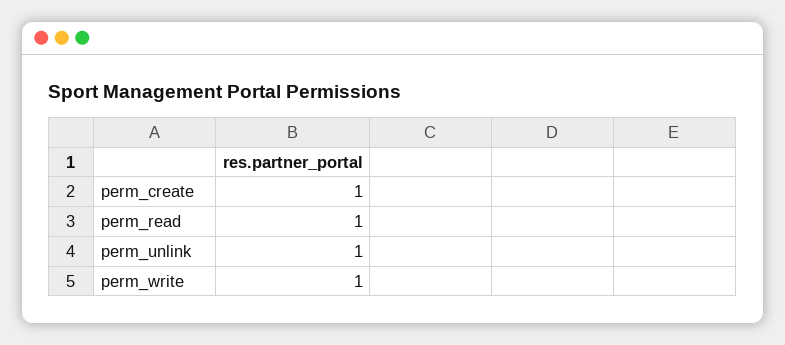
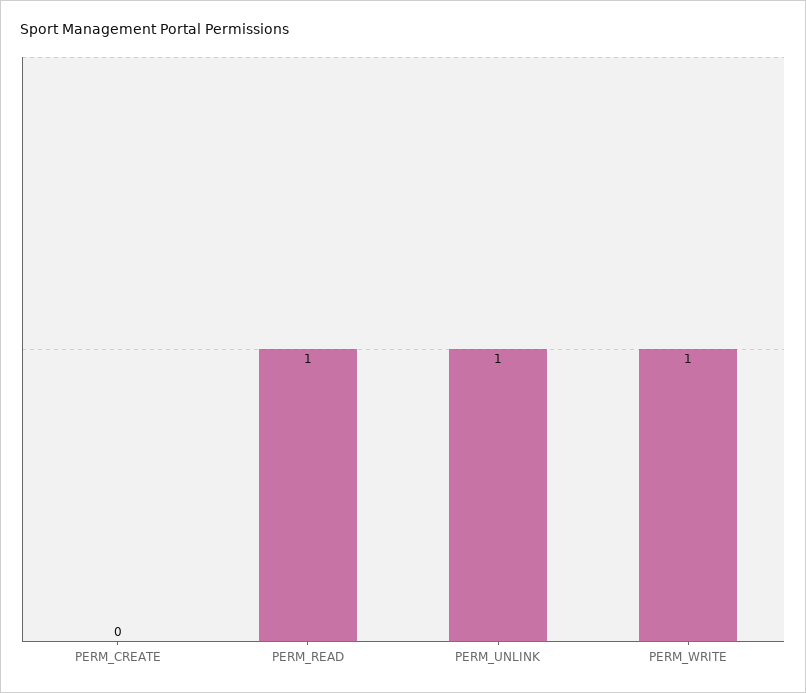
  {
-   "perm_create": 1,
+   "perm_create": 0,
    "perm_read": 1,
    "perm_unlink": 1,
    "perm_write": 1
  }

